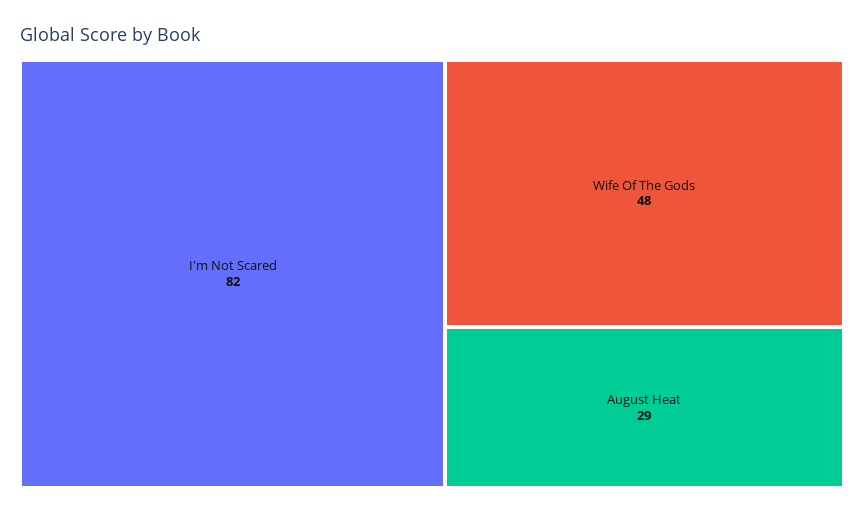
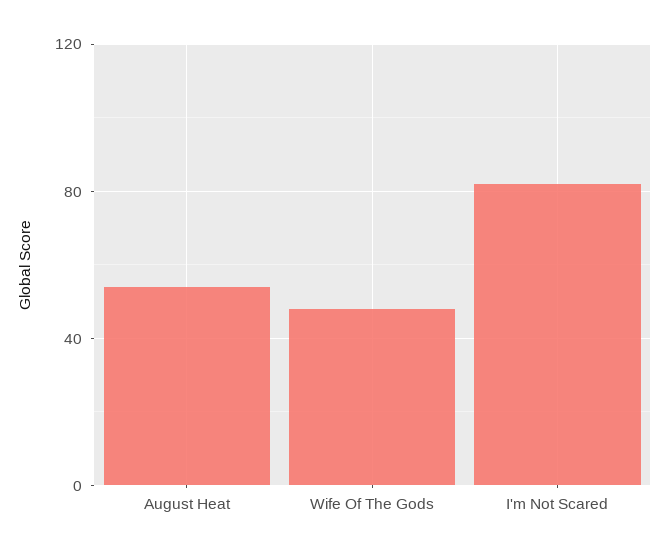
  {
    "I'm Not Scared": 82,
    "Wife Of The Gods": 48,
-   "August Heat": 29
+   "August Heat": 55
  }

